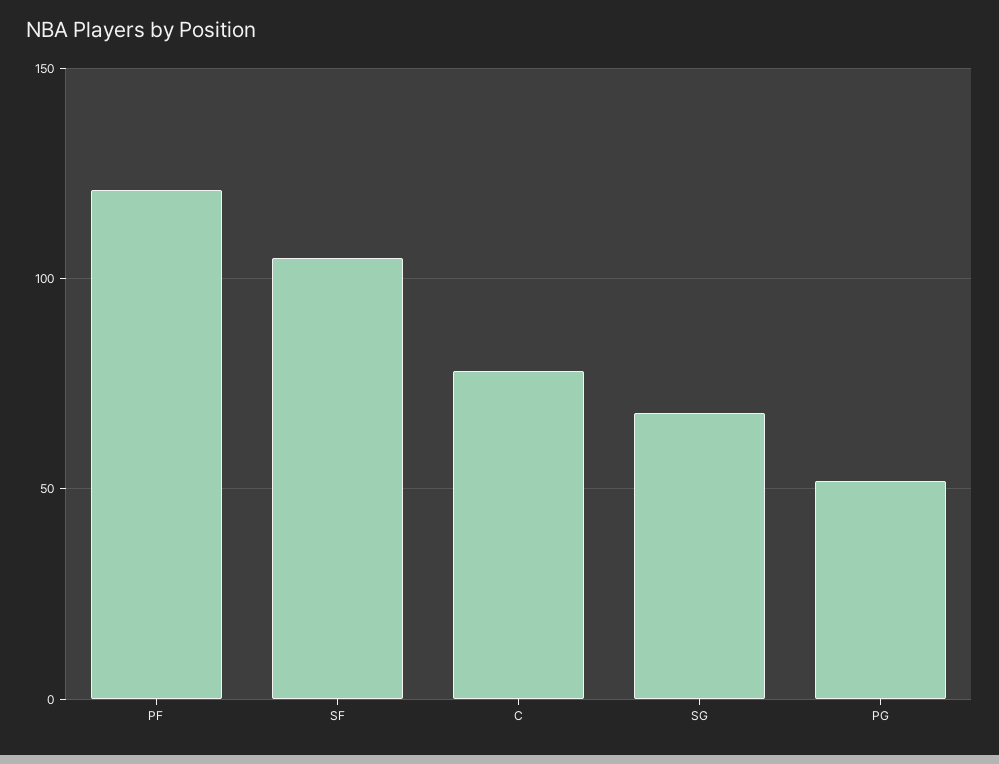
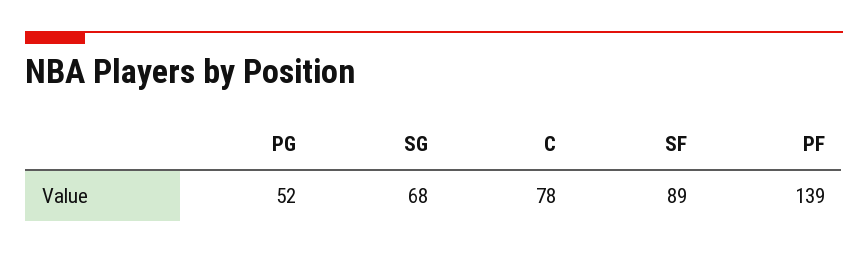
  {
-   "PF": 120,
+   "PF": 139,
-   "SF": 105,
+   "SF": 89,
    "C": 78,
    "SG": 68,
    "PG": 52
  }

